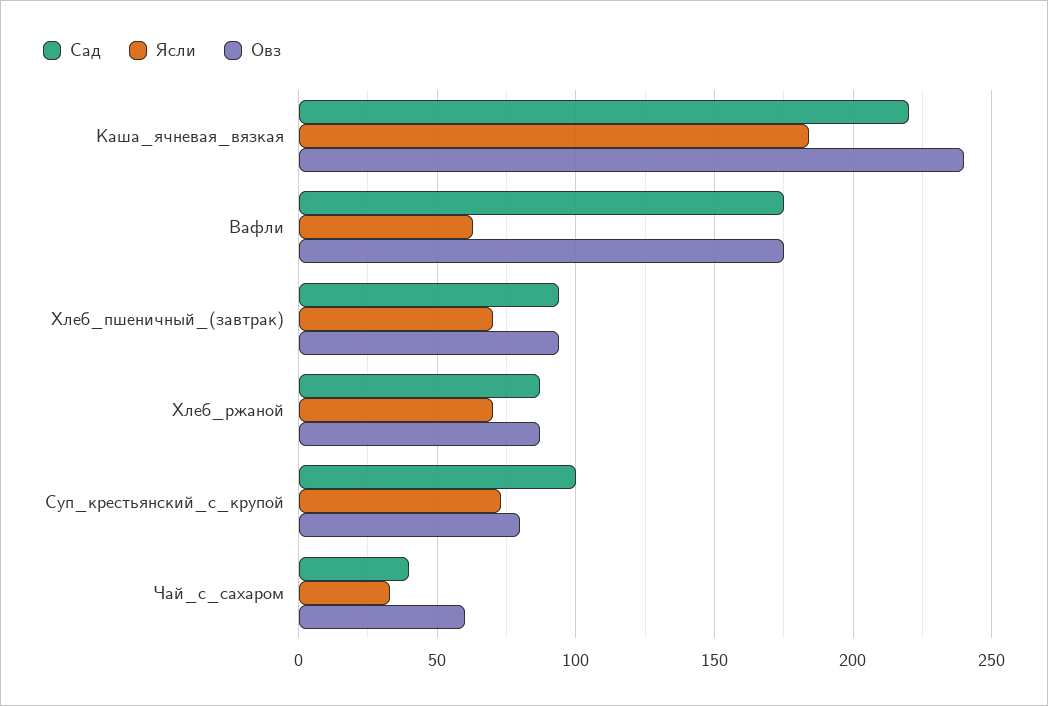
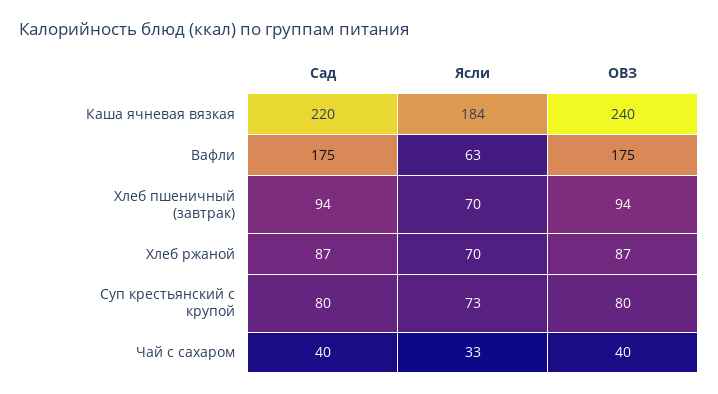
  {
    "Сад": {
      "Каша_ячневая_вязкая": 220,
      "Вафли": 175,
      "Хлеб_пшеничный_(завтрак)": 94,
      "Хлеб_ржаной": 87,
-     "Суп_крестьянский_с_крупой": 100,
+     "Суп_крестьянский_с_крупой": 80,
      "Чай_с_сахаром": 40
    },
    "Ясли": {
      "Каша_ячневая_вязкая": 184,
      "Вафли": 63,
      "Хлеб_пшеничный_(завтрак)": 70,
      "Хлеб_ржаной": 70,
      "Суп_крестьянский_с_крупой": 73,
      "Чай_с_сахаром": 33
    },
    "Овз": {
      "Каша_ячневая_вязкая": 240,
      "Вафли": 175,
      "Хлеб_пшеничный_(завтрак)": 94,
      "Хлеб_ржаной": 87,
      "Суп_крестьянский_с_крупой": 80,
-     "Чай_с_сахаром": 60
+     "Чай_с_сахаром": 40
    }
  }

